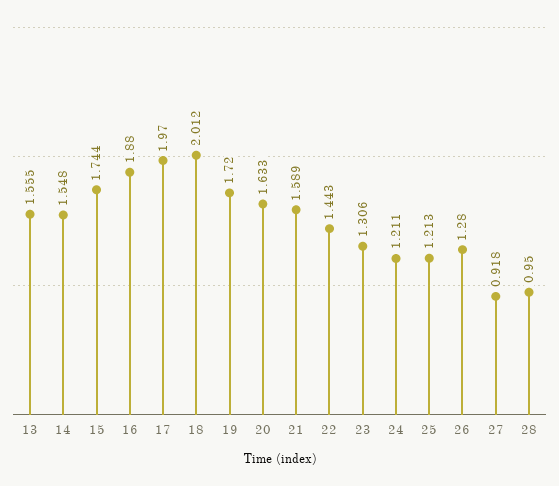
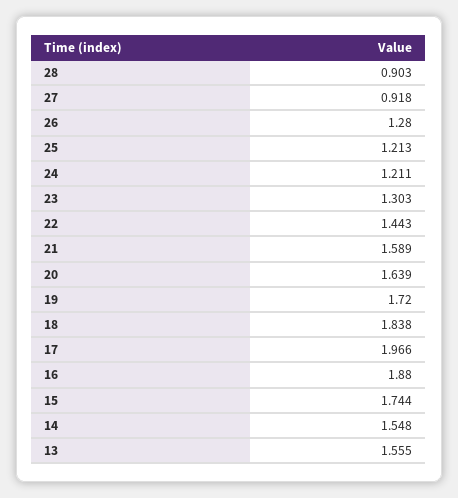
  {
    "13": 1.555,
    "14": 1.548,
    "15": 1.744,
    "16": 1.88,
-   "17": 1.97,
+   "17": 1.966,
-   "18": 2.012,
+   "18": 1.838,
    "19": 1.72,
-   "20": 1.633,
+   "20": 1.639,
    "21": 1.589,
    "22": 1.443,
-   "23": 1.306,
+   "23": 1.303,
    "24": 1.211,
    "25": 1.213,
    "26": 1.28,
    "27": 0.918,
-   "28": 0.95
+   "28": 0.903
  }

